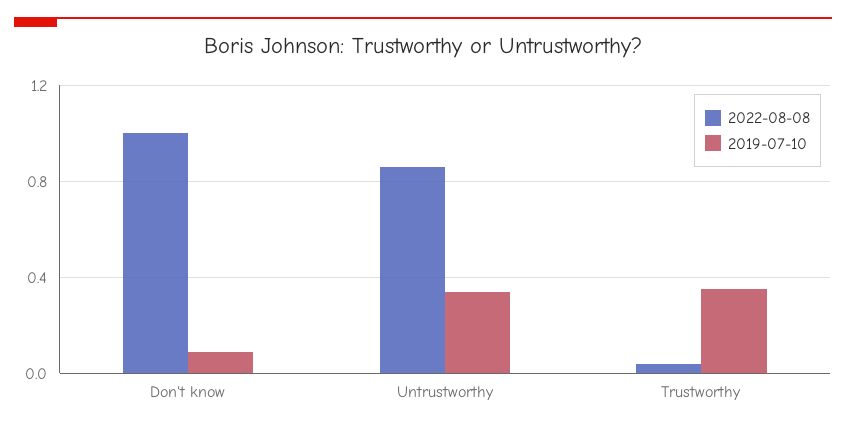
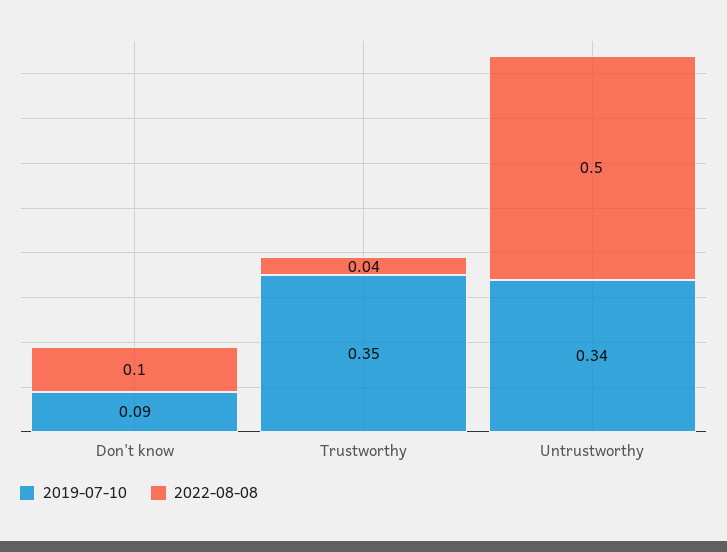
  {
    "2022-08-08": {
-     "Don't know": 1,
+     "Don't know": 0.1,
-     "Untrustworthy": 0.85,
+     "Untrustworthy": 0.5,
      "Trustworthy": 0.04
    },
    "2019-07-10": {
      "Don't know": 0.09,
      "Untrustworthy": 0.34,
      "Trustworthy": 0.35
    }
  }

